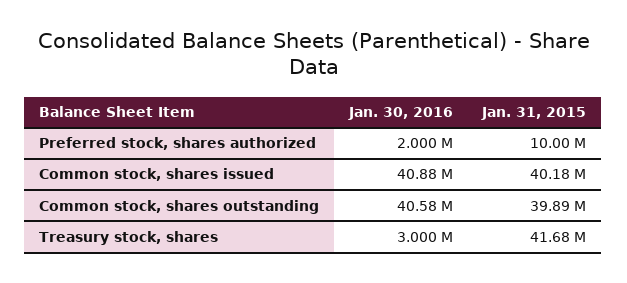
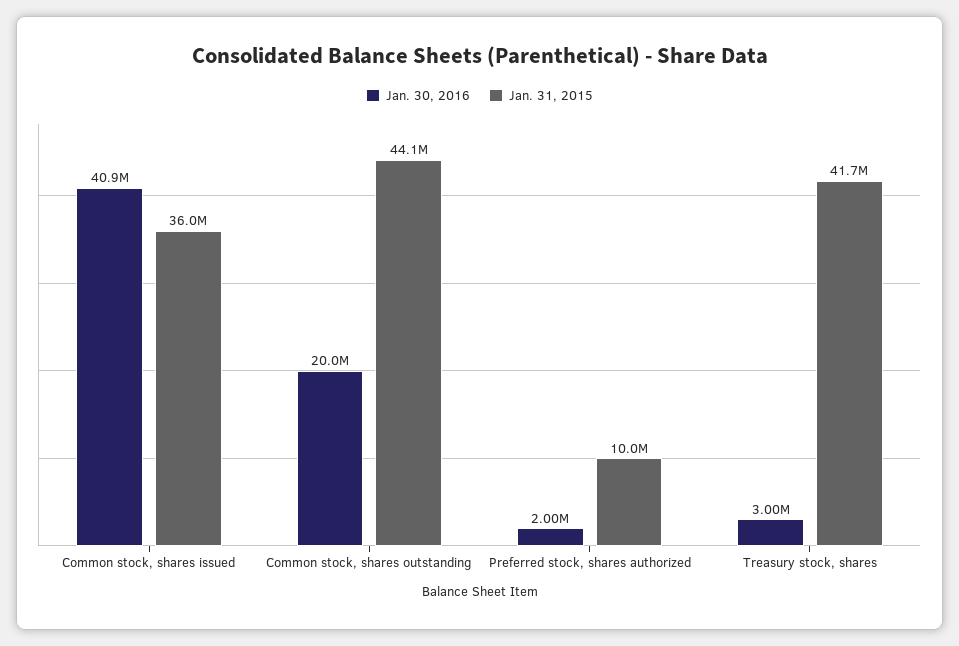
  {
    "Jan. 30, 2016": {
      "Preferred stock, shares authorized": 2000000,
      "Common stock, shares issued": 40880000,
-     "Common stock, shares outstanding": 40580000,
+     "Common stock, shares outstanding": 20000000,
      "Treasury stock, shares": 3000000
    },
    "Jan. 31, 2015": {
      "Preferred stock, shares authorized": 10000000,
-     "Common stock, shares issued": 40180000,
+     "Common stock, shares issued": 36000000,
-     "Common stock, shares outstanding": 39890000,
+     "Common stock, shares outstanding": 44100000,
      "Treasury stock, shares": 41680000
    }
  }

